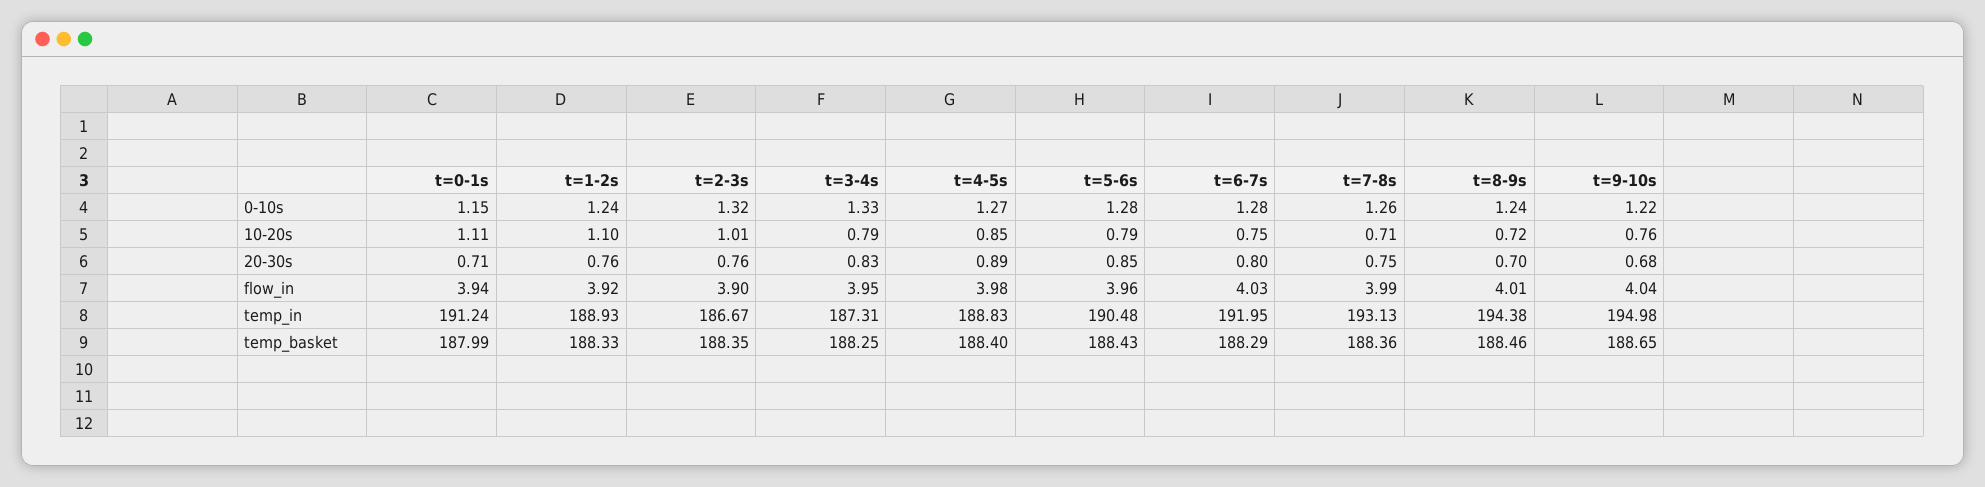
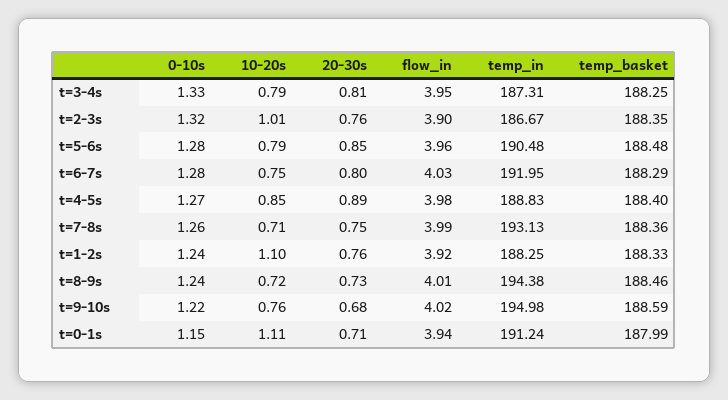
  {
    "t=0-1s": {
      "0-10s": 1.15,
      "10-20s": 1.11,
      "20-30s": 0.71,
      "flow_in": 3.94,
      "temp_in": 191.24,
      "temp_basket": 187.99
    },
    "t=1-2s": {
      "0-10s": 1.24,
      "10-20s": 1.1,
      "20-30s": 0.76,
      "flow_in": 3.92,
-     "temp_in": 188.93,
+     "temp_in": 188.25,
      "temp_basket": 188.33
    },
    "t=2-3s": {
      "0-10s": 1.32,
      "10-20s": 1.01,
      "20-30s": 0.76,
      "flow_in": 3.9,
      "temp_in": 186.67,
      "temp_basket": 188.35
    },
    "t=3-4s": {
      "0-10s": 1.33,
      "10-20s": 0.79,
-     "20-30s": 0.83,
+     "20-30s": 0.81,
      "flow_in": 3.95,
      "temp_in": 187.31,
      "temp_basket": 188.25
    },
    "t=4-5s": {
      "0-10s": 1.27,
      "10-20s": 0.85,
      "20-30s": 0.89,
      "flow_in": 3.98,
      "temp_in": 188.83,
      "temp_basket": 188.4
    },
    "t=5-6s": {
      "0-10s": 1.28,
      "10-20s": 0.79,
      "20-30s": 0.85,
      "flow_in": 3.96,
      "temp_in": 190.48,
-     "temp_basket": 188.43
+     "temp_basket": 188.48
    },
    "t=6-7s": {
      "0-10s": 1.28,
      "10-20s": 0.75,
      "20-30s": 0.8,
      "flow_in": 4.03,
      "temp_in": 191.95,
      "temp_basket": 188.29
    },
    "t=7-8s": {
      "0-10s": 1.26,
      "10-20s": 0.71,
      "20-30s": 0.75,
      "flow_in": 3.99,
      "temp_in": 193.13,
      "temp_basket": 188.36
    },
    "t=8-9s": {
      "0-10s": 1.24,
      "10-20s": 0.72,
-     "20-30s": 0.7,
+     "20-30s": 0.73,
      "flow_in": 4.01,
      "temp_in": 194.38,
      "temp_basket": 188.46
    },
    "t=9-10s": {
      "0-10s": 1.22,
      "10-20s": 0.76,
      "20-30s": 0.68,
-     "flow_in": 4.04,
+     "flow_in": 4.02,
      "temp_in": 194.98,
-     "temp_basket": 188.65
+     "temp_basket": 188.59
    }
  }

